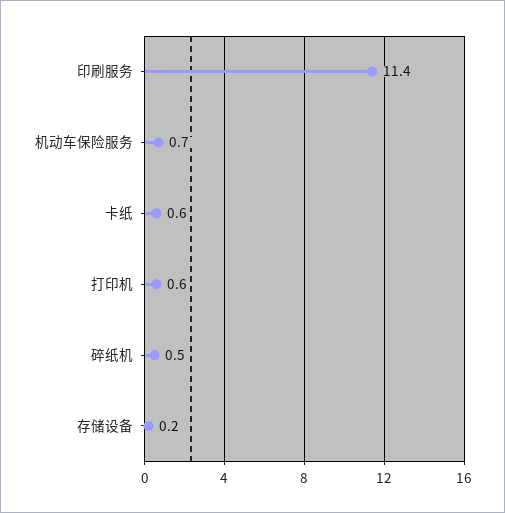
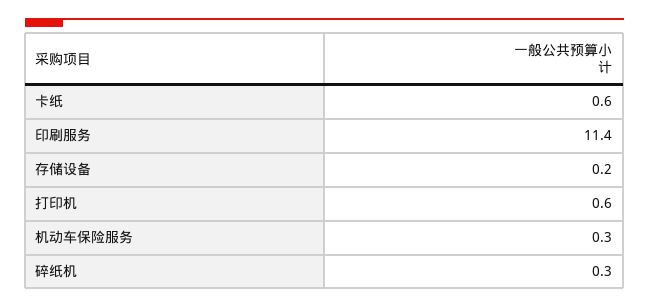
  {
    "印刷服务": 11.4,
-   "机动车保险服务": 0.7,
+   "机动车保险服务": 0.3,
    "卡纸": 0.6,
    "打印机": 0.6,
-   "碎纸机": 0.5,
+   "碎纸机": 0.3,
    "存储设备": 0.2
  }

